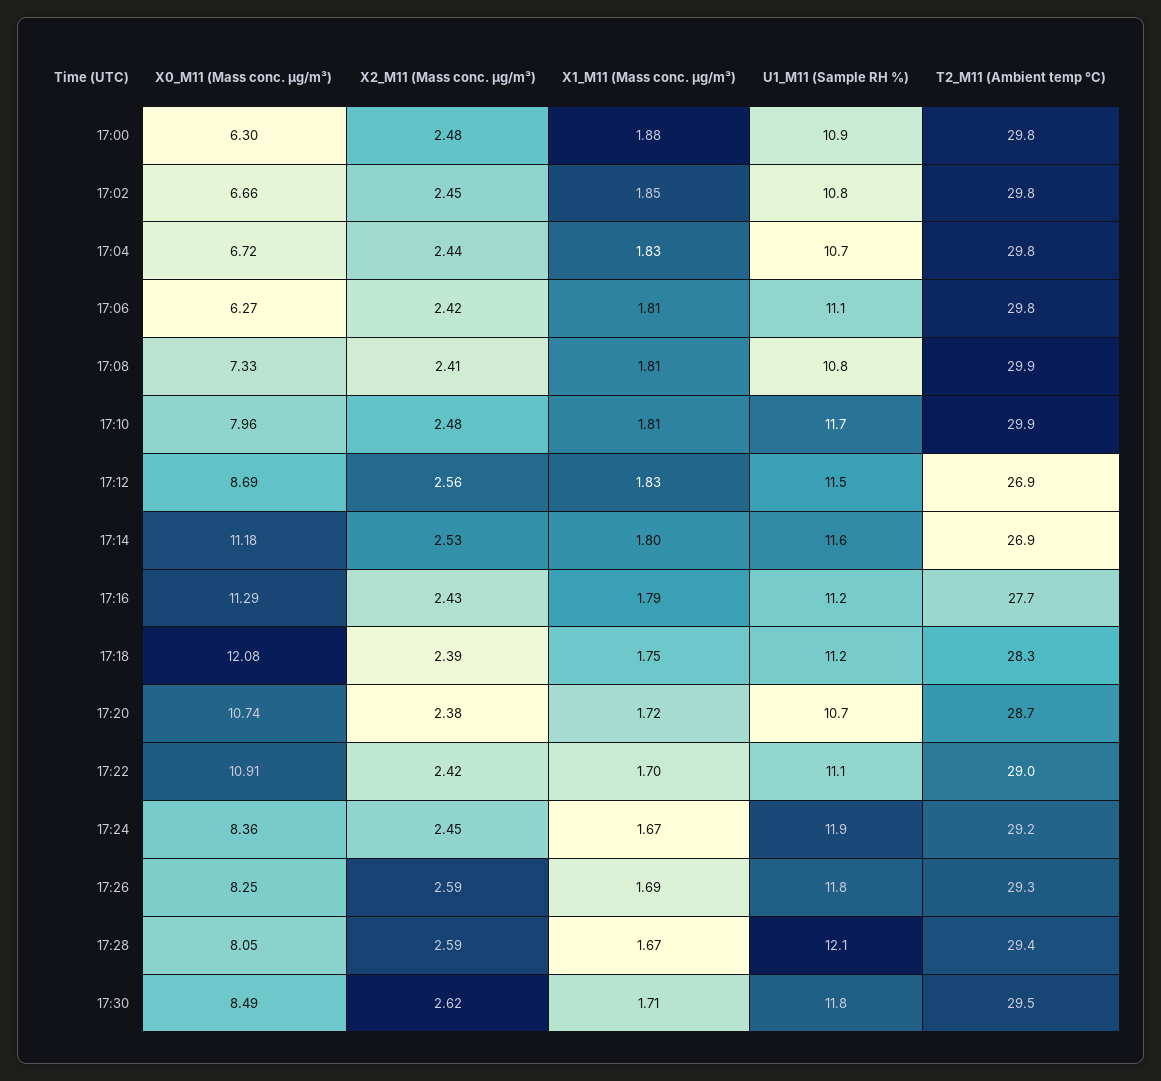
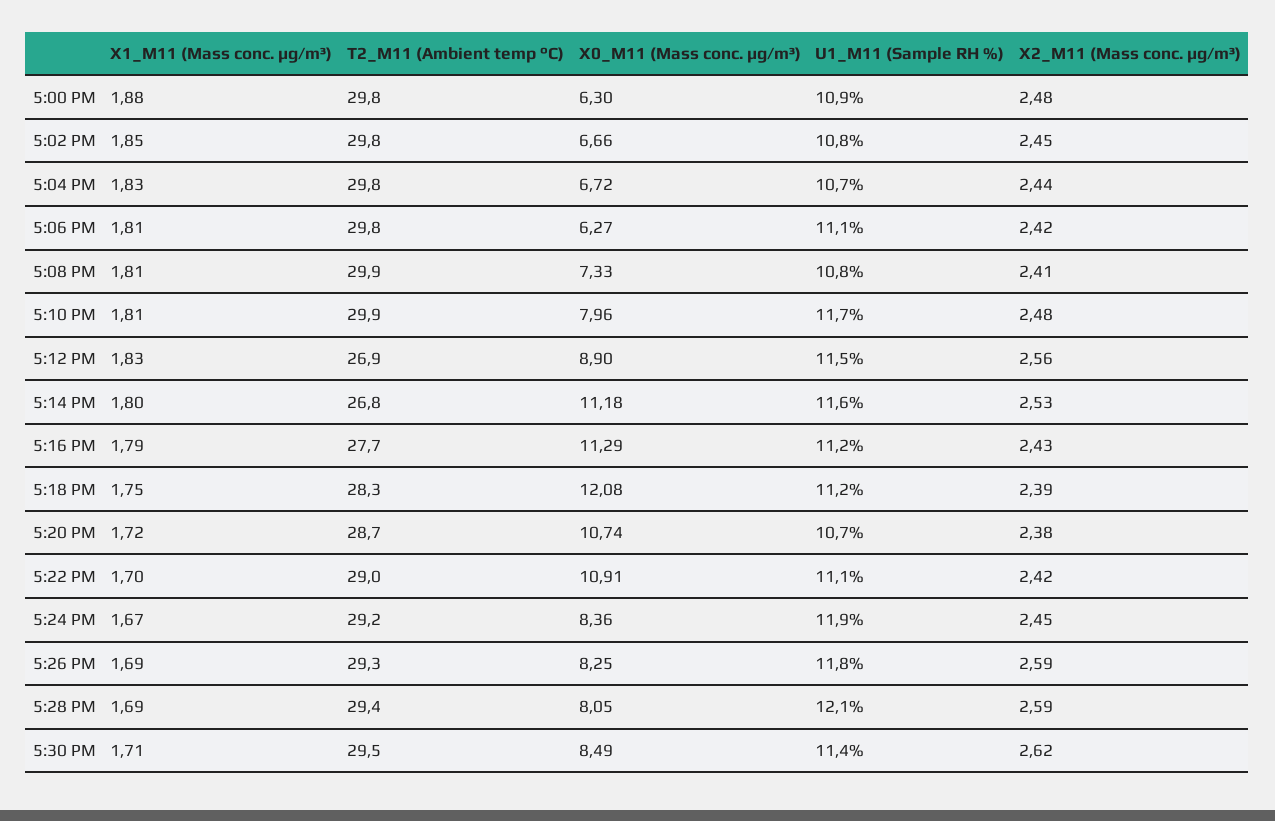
  {
    "X0_M11 (Mass conc. μg/m³)": {
      "17:00": 6.3,
      "17:02": 6.66,
      "17:04": 6.72,
      "17:06": 6.27,
      "17:08": 7.33,
      "17:10": 7.96,
-     "17:12": 8.69,
+     "17:12": 8.9,
      "17:14": 11.18,
      "17:16": 11.29,
      "17:18": 12.08,
      "17:20": 10.74,
      "17:22": 10.91,
      "17:24": 8.36,
      "17:26": 8.25,
      "17:28": 8.05,
      "17:30": 8.49
    },
    "X2_M11 (Mass conc. μg/m³)": {
      "17:00": 2.48,
      "17:02": 2.45,
      "17:04": 2.44,
      "17:06": 2.42,
      "17:08": 2.41,
      "17:10": 2.48,
      "17:12": 2.56,
      "17:14": 2.53,
      "17:16": 2.43,
      "17:18": 2.39,
      "17:20": 2.38,
      "17:22": 2.42,
      "17:24": 2.45,
      "17:26": 2.59,
      "17:28": 2.59,
      "17:30": 2.62
    },
    "X1_M11 (Mass conc. μg/m³)": {
      "17:00": 1.88,
      "17:02": 1.85,
      "17:04": 1.83,
      "17:06": 1.81,
      "17:08": 1.81,
      "17:10": 1.81,
      "17:12": 1.83,
      "17:14": 1.8,
      "17:16": 1.79,
      "17:18": 1.75,
      "17:20": 1.72,
      "17:22": 1.7,
      "17:24": 1.67,
      "17:26": 1.69,
-     "17:28": 1.67,
+     "17:28": 1.69,
      "17:30": 1.71
    },
    "U1_M11 (Sample RH %)": {
      "17:00": 10.9,
      "17:02": 10.8,
      "17:04": 10.7,
      "17:06": 11.1,
      "17:08": 10.8,
      "17:10": 11.7,
      "17:12": 11.5,
      "17:14": 11.6,
      "17:16": 11.2,
      "17:18": 11.2,
      "17:20": 10.7,
      "17:22": 11.1,
      "17:24": 11.9,
      "17:26": 11.8,
      "17:28": 12.1,
-     "17:30": 11.8
+     "17:30": 11.4
    },
    "T2_M11 (Ambient temp °C)": {
      "17:00": 29.8,
      "17:02": 29.8,
      "17:04": 29.8,
      "17:06": 29.8,
      "17:08": 29.9,
      "17:10": 29.9,
      "17:12": 26.9,
-     "17:14": 26.9,
+     "17:14": 26.8,
      "17:16": 27.7,
      "17:18": 28.3,
      "17:20": 28.7,
      "17:22": 29,
      "17:24": 29.2,
      "17:26": 29.3,
      "17:28": 29.4,
      "17:30": 29.5
    }
  }

